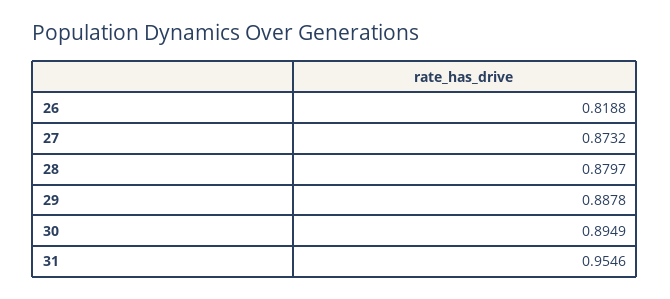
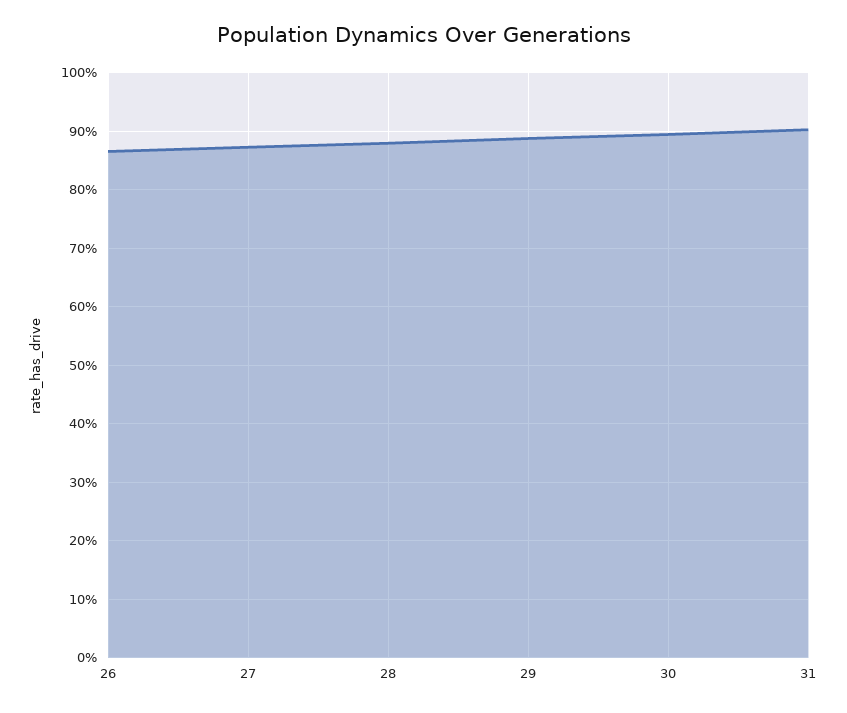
  {
-   "26": 0.8188,
+   "26": 0.86,
    "27": 0.8732,
    "28": 0.8797,
    "29": 0.8878,
    "30": 0.8949,
-   "31": 0.9546
+   "31": 0.9
  }

